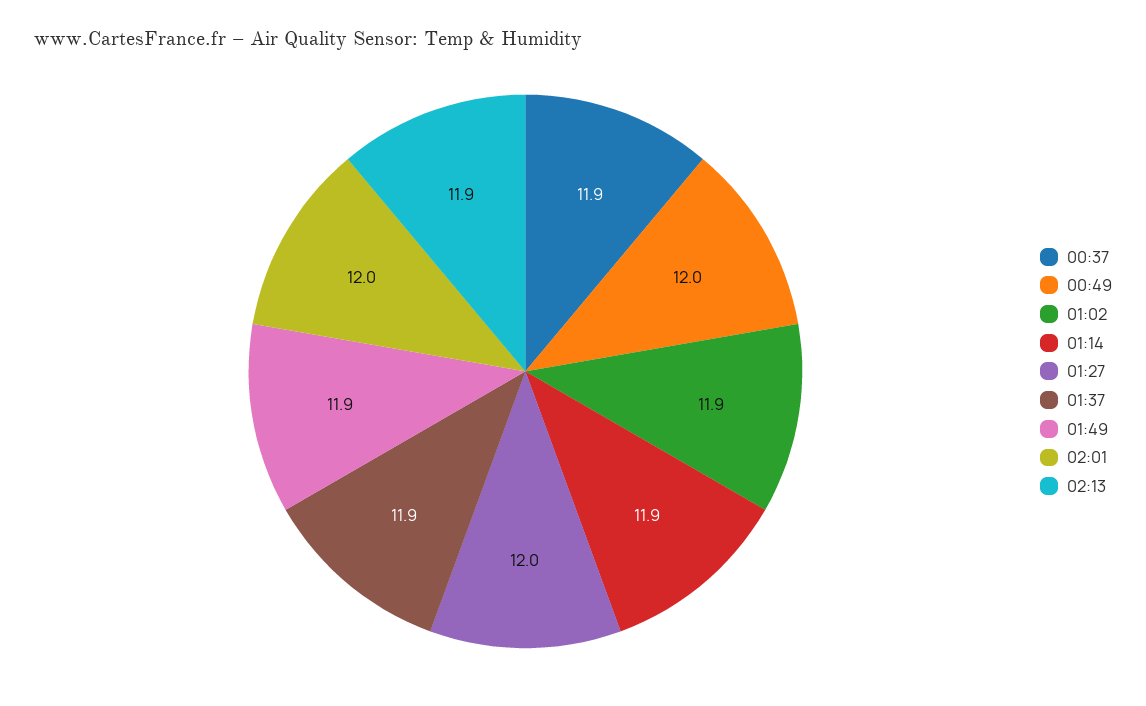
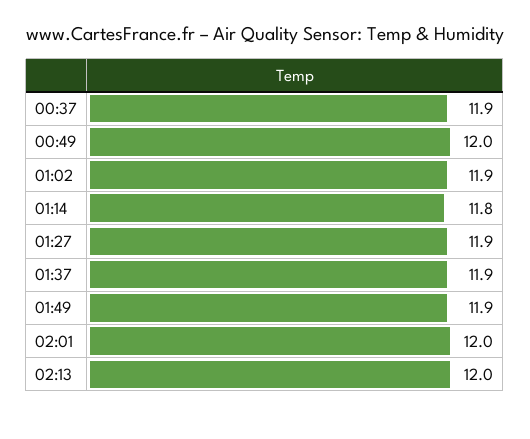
  {
    "00:37": 11.9,
    "00:49": 12,
    "01:02": 11.9,
-   "01:14": 11.9,
+   "01:14": 11.8,
-   "01:27": 12,
+   "01:27": 11.9,
    "01:37": 11.9,
    "01:49": 11.9,
    "02:01": 12,
-   "02:13": 11.9
+   "02:13": 12
  }

